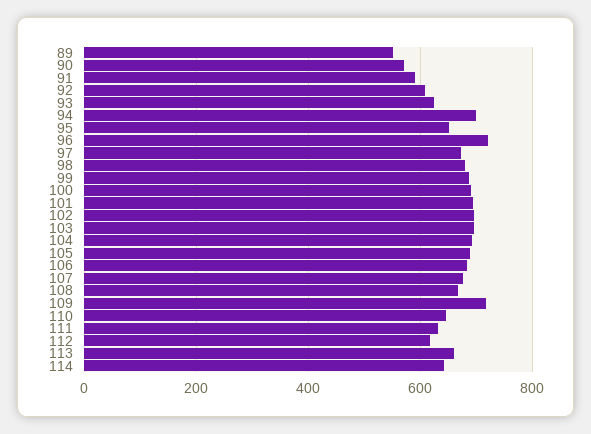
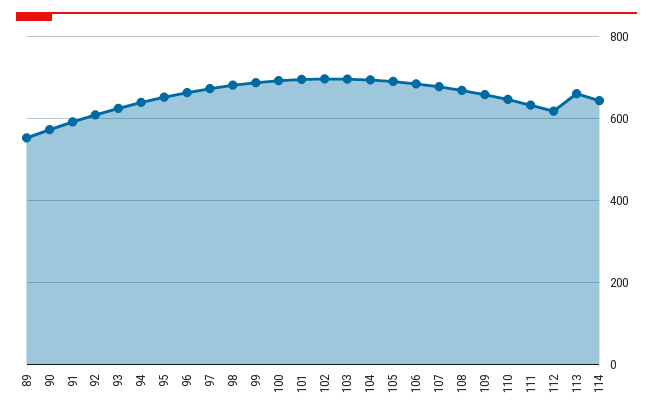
  {
    "89": 560,
    "90": 580,
    "91": 600,
    "92": 600,
    "93": 620,
-   "94": 700,
+   "94": 640,
    "95": 660,
-   "96": 720,
+   "96": 660,
    "97": 680,
    "98": 680,
    "99": 680,
    "100": 700,
    "101": 700,
    "102": 700,
    "103": 700,
    "104": 700,
    "105": 680,
    "106": 680,
    "107": 680,
    "108": 660,
-   "109": 720,
+   "109": 660,
    "110": 640,
    "111": 640,
    "112": 620,
    "113": 660,
    "114": 640
  }

